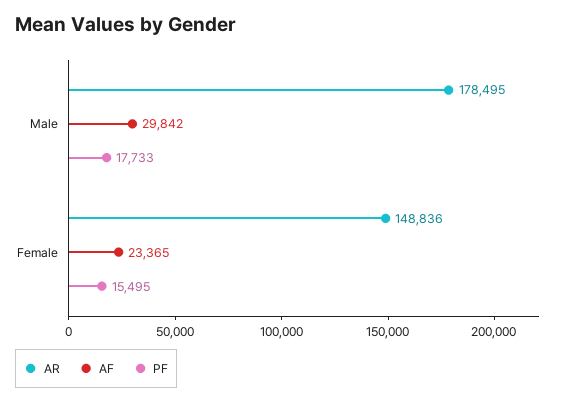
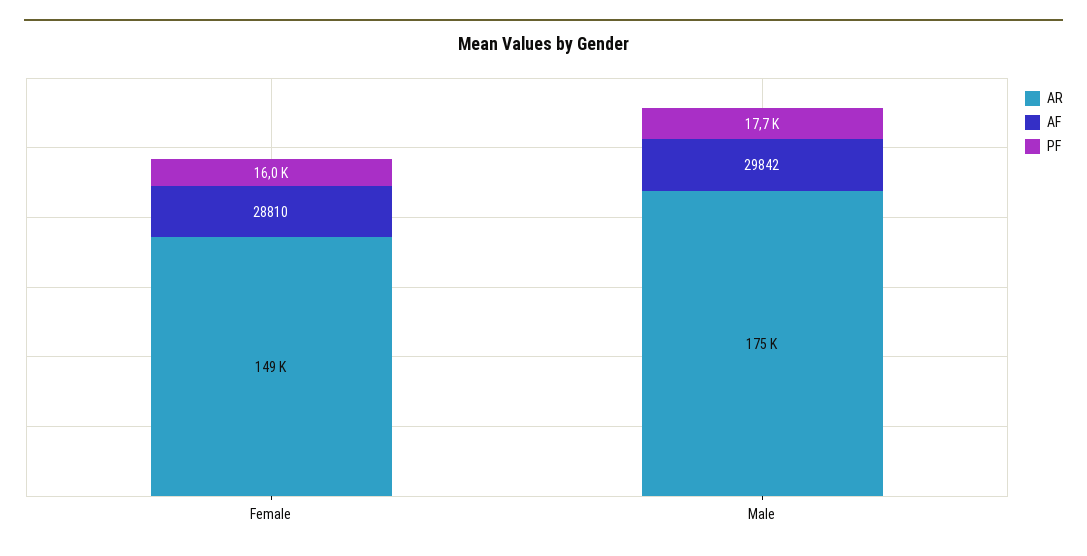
  {
    "AR": {
-     "Male": 178495,
+     "Male": 175000,
      "Female": 148836
    },
    "AF": {
      "Male": 29842,
-     "Female": 23365
+     "Female": 28810
    },
    "PF": {
      "Male": 17733,
-     "Female": 15495
+     "Female": 16000
    }
  }

